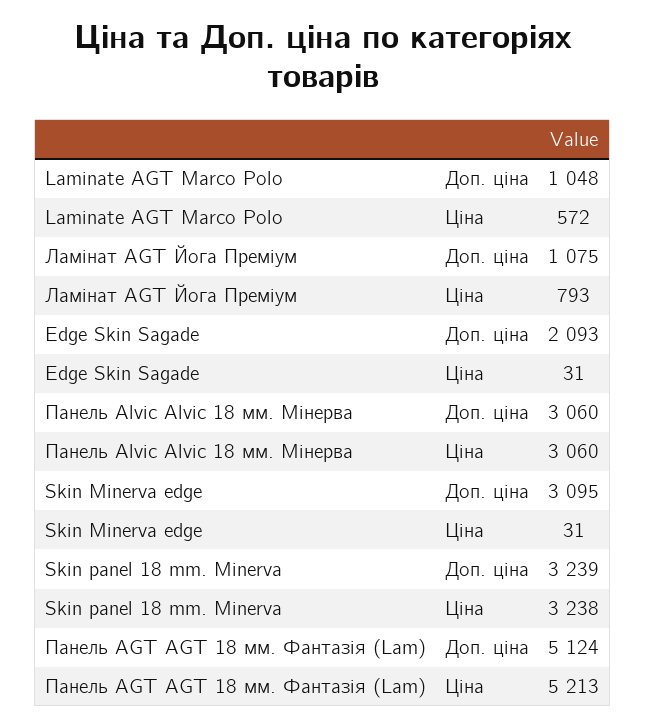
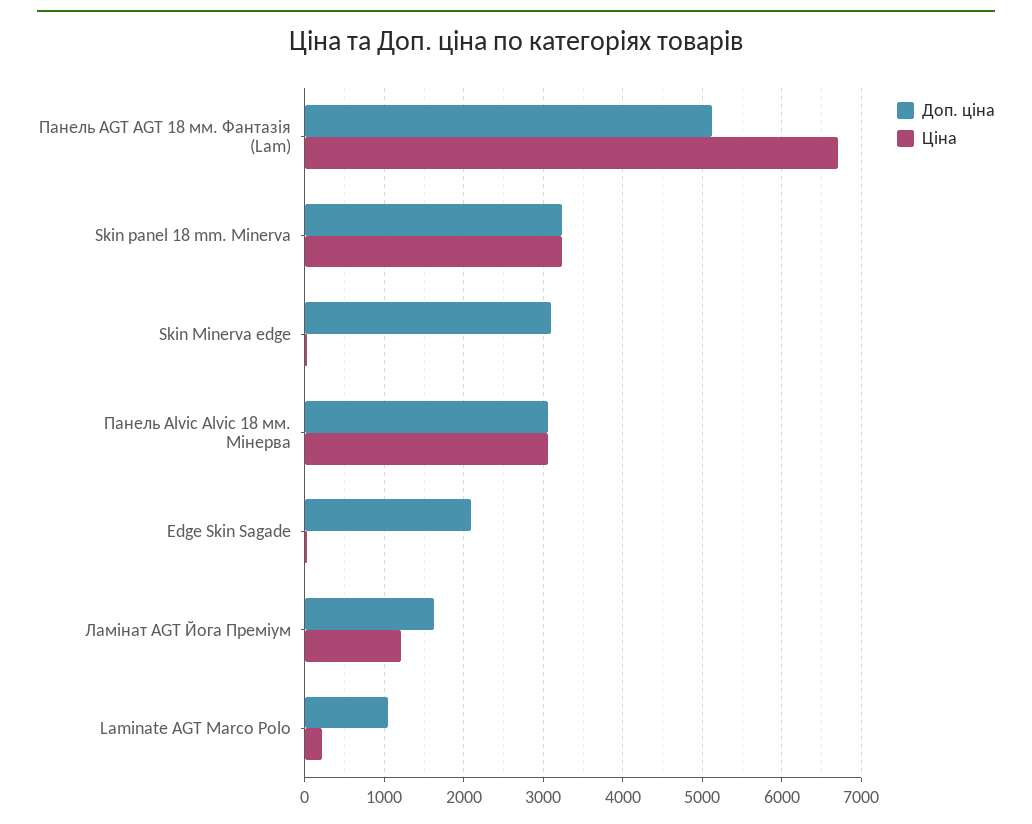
  {
    "Доп. ціна": {
      "Laminate AGT Marco Polo": 1048,
-     "Ламінат AGT Йога Преміум": 1075,
+     "Ламінат AGT Йога Преміум": 1600,
      "Edge Skin Sagade": 2093,
      "Панель Alvic Alvic 18 мм. Мінерва": 3060,
      "Skin Minerva edge": 3095,
      "Skin panel 18 mm. Minerva": 3239,
      "Панель AGT AGT 18 мм. Фантазія (Lam)": 5124
    },
    "Ціна": {
-     "Laminate AGT Marco Polo": 572,
+     "Laminate AGT Marco Polo": 200,
-     "Ламінат AGT Йога Преміум": 793,
+     "Ламінат AGT Йога Преміум": 1200,
      "Edge Skin Sagade": 31,
      "Панель Alvic Alvic 18 мм. Мінерва": 3060,
      "Skin Minerva edge": 31,
      "Skin panel 18 mm. Minerva": 3238,
-     "Панель AGT AGT 18 мм. Фантазія (Lam)": 5213
+     "Панель AGT AGT 18 мм. Фантазія (Lam)": 6700
    }
  }

